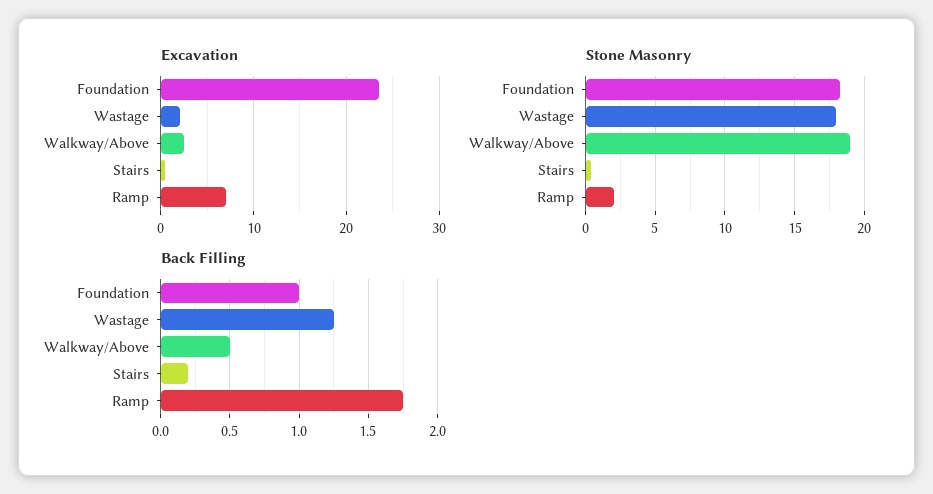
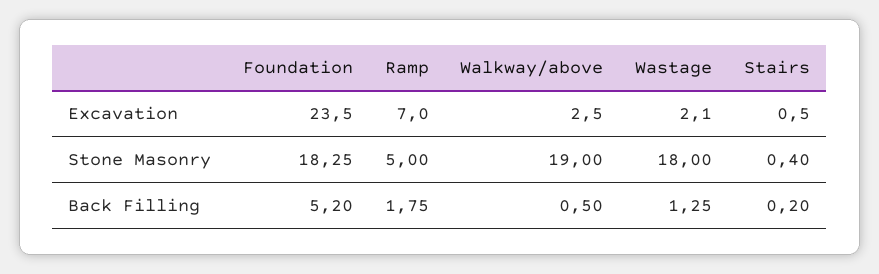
  {
    "Excavation": {
      "Foundation": 23.5,
      "Wastage": 2.1,
      "Walkway/Above": 2.5,
      "Stairs": 0.5,
      "Ramp": 7
    },
    "Stone Masonry": {
      "Foundation": 18.25,
      "Wastage": 18,
      "Walkway/Above": 19,
      "Stairs": 0.4,
-     "Ramp": 2
+     "Ramp": 5
    },
    "Back Filling": {
-     "Foundation": 1,
+     "Foundation": 5.2,
      "Wastage": 1.25,
      "Walkway/Above": 0.5,
      "Stairs": 0.2,
      "Ramp": 1.75
    }
  }

